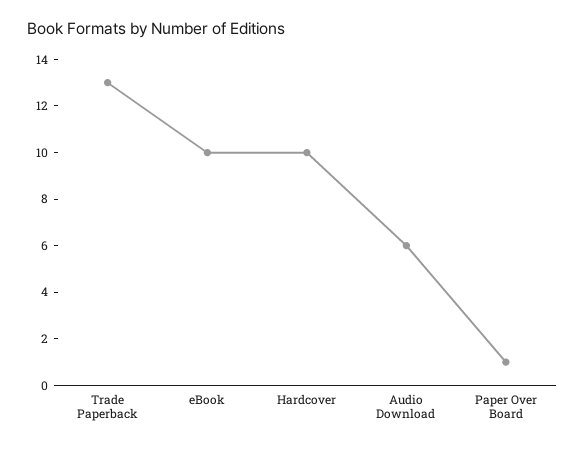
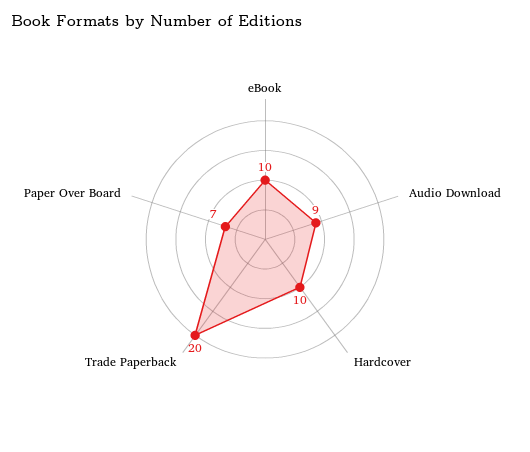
  {
-   "Trade Paperback": 13,
+   "Trade Paperback": 20,
    "eBook": 10,
    "Hardcover": 10,
-   "Audio Download": 6,
+   "Audio Download": 9,
-   "Paper Over Board": 1
+   "Paper Over Board": 7
  }

